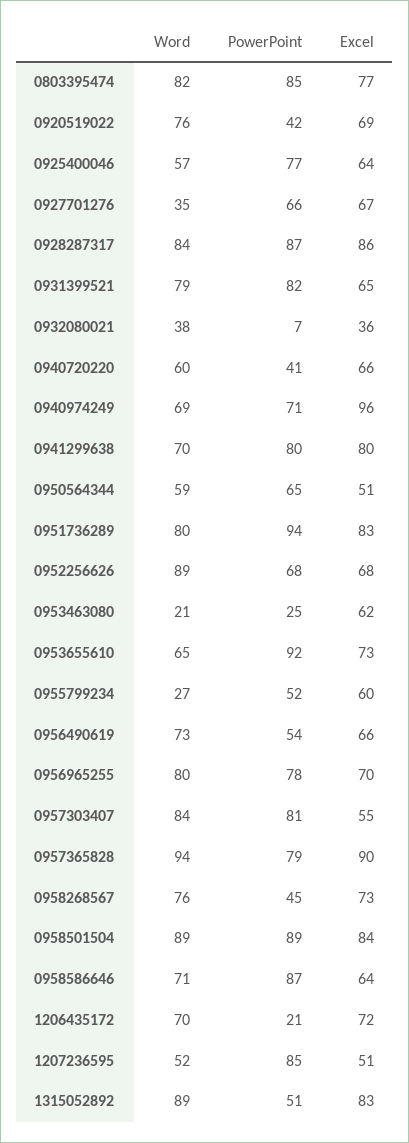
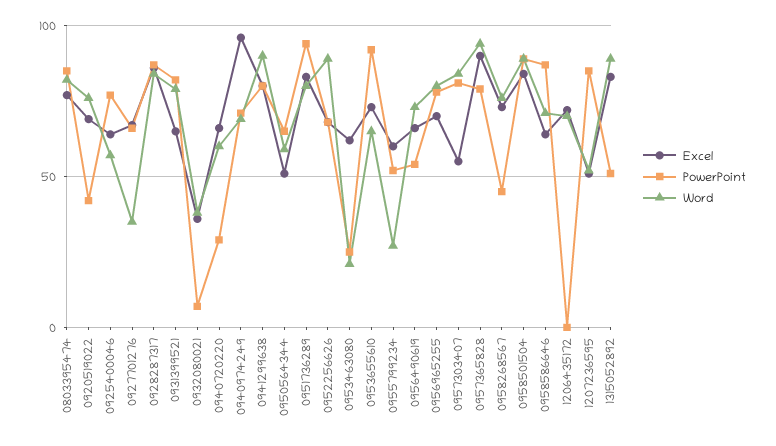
  {
    "Word": {
      "0803395474": 82,
      "0920519022": 76,
      "0925400046": 57,
      "0927701276": 35,
      "0928287317": 84,
      "0931399521": 79,
      "0932080021": 38,
      "0940720220": 60,
      "0940974249": 69,
-     "0941299638": 70,
+     "0941299638": 90,
      "0950564344": 59,
      "0951736289": 80,
      "0952256626": 89,
      "0953463080": 21,
      "0953655610": 65,
      "0955799234": 27,
      "0956490619": 73,
      "0956965255": 80,
      "0957303407": 84,
      "0957365828": 94,
      "0958268567": 76,
      "0958501504": 89,
      "0958586646": 71,
      "1206435172": 70,
      "1207236595": 52,
      "1315052892": 89
    },
    "PowerPoint": {
      "0803395474": 85,
      "0920519022": 42,
      "0925400046": 77,
      "0927701276": 66,
      "0928287317": 87,
      "0931399521": 82,
      "0932080021": 7,
-     "0940720220": 41,
+     "0940720220": 30,
      "0940974249": 71,
      "0941299638": 80,
      "0950564344": 65,
      "0951736289": 94,
      "0952256626": 68,
      "0953463080": 25,
      "0953655610": 92,
      "0955799234": 52,
      "0956490619": 54,
      "0956965255": 78,
      "0957303407": 81,
      "0957365828": 79,
      "0958268567": 45,
      "0958501504": 89,
      "0958586646": 87,
-     "1206435172": 21,
+     "1206435172": 0,
      "1207236595": 85,
      "1315052892": 51
    },
    "Excel": {
      "0803395474": 77,
      "0920519022": 69,
      "0925400046": 64,
      "0927701276": 67,
      "0928287317": 86,
      "0931399521": 65,
      "0932080021": 36,
      "0940720220": 66,
      "0940974249": 96,
      "0941299638": 80,
      "0950564344": 51,
      "0951736289": 83,
      "0952256626": 68,
      "0953463080": 62,
      "0953655610": 73,
      "0955799234": 60,
      "0956490619": 66,
      "0956965255": 70,
      "0957303407": 55,
      "0957365828": 90,
      "0958268567": 73,
      "0958501504": 84,
      "0958586646": 64,
      "1206435172": 72,
      "1207236595": 51,
      "1315052892": 83
    }
  }

